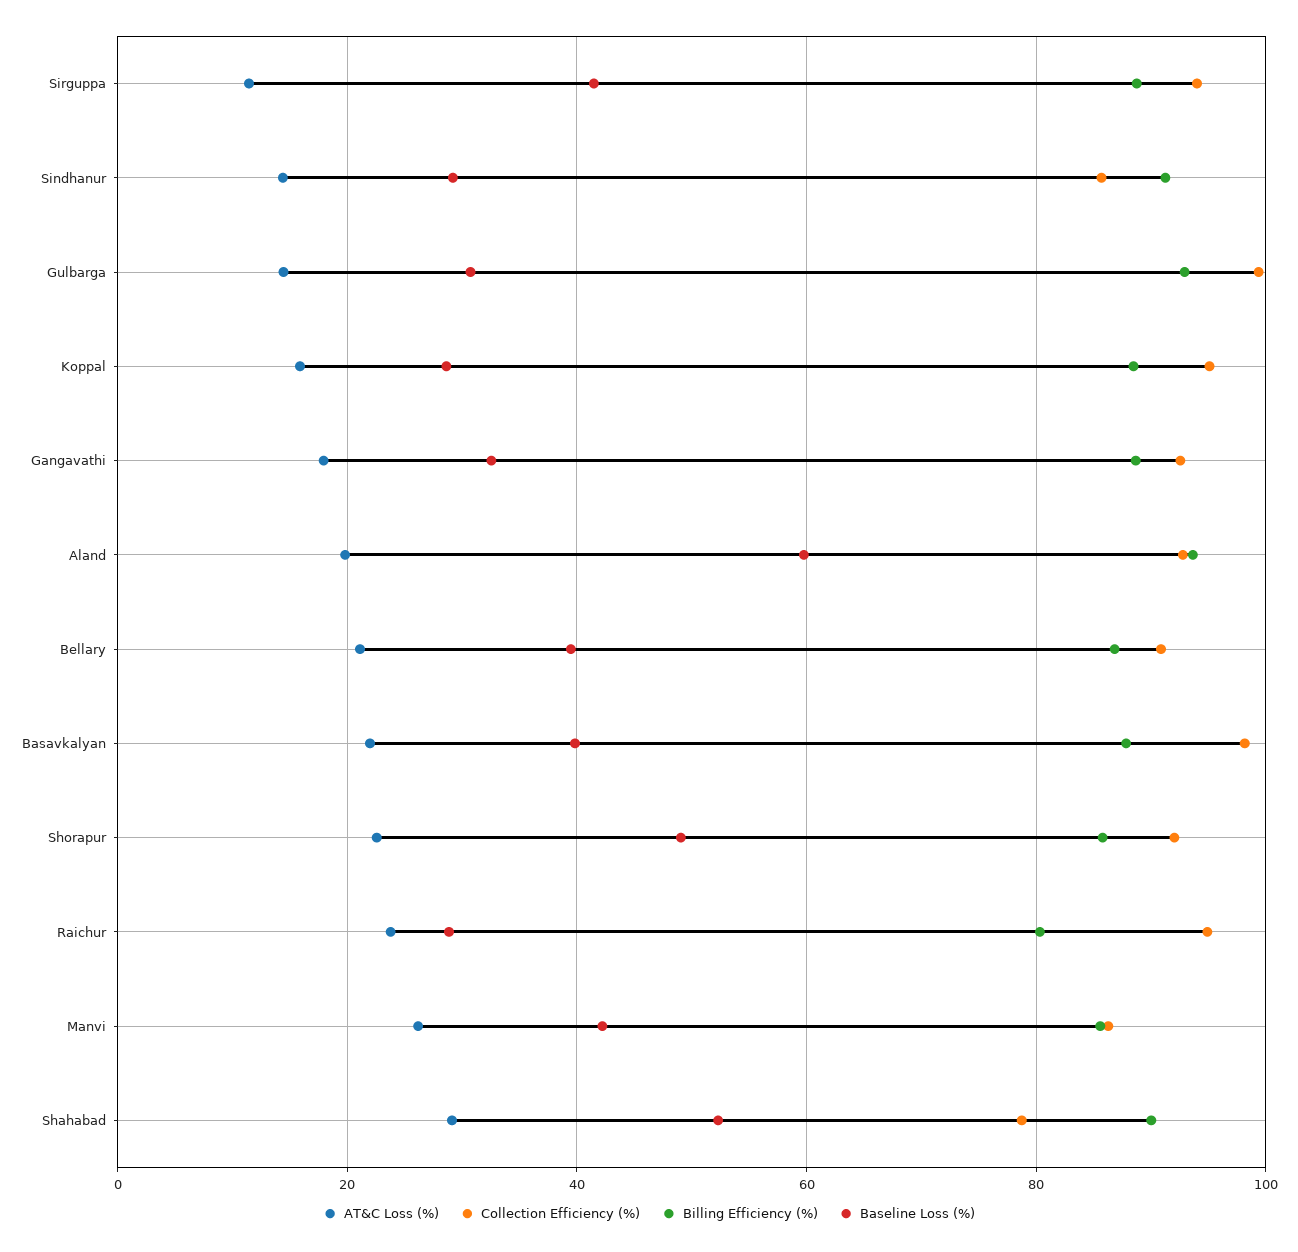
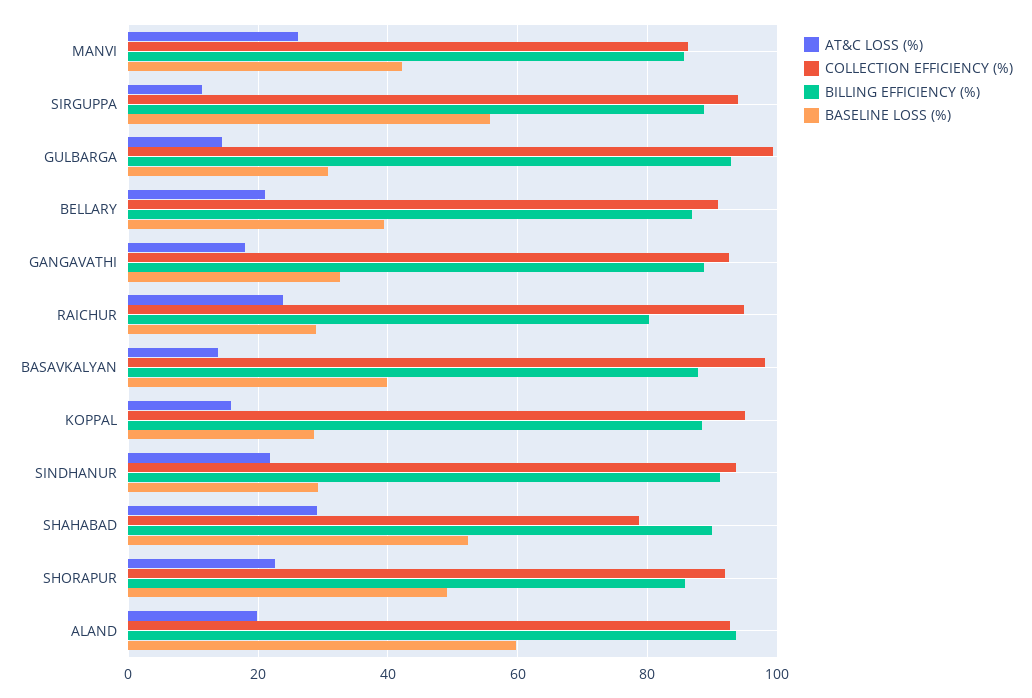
  {
    "AT&C Loss (%)": {
      "Sirguppa": 12,
-     "Sindhanur": 14,
+     "Sindhanur": 22,
      "Gulbarga": 14,
      "Koppal": 16,
      "Gangavathi": 18,
      "Aland": 20,
      "Bellary": 22,
-     "Basavkalyan": 22,
+     "Basavkalyan": 14,
      "Shorapur": 22,
      "Raichur": 24,
      "Manvi": 26,
      "Shahabad": 30
    },
    "Collection Efficiency (%)": {
      "Sirguppa": 94,
-     "Sindhanur": 86,
+     "Sindhanur": 94,
      "Gulbarga": 100,
      "Koppal": 96,
      "Gangavathi": 92,
      "Aland": 92,
      "Bellary": 90,
      "Basavkalyan": 98,
      "Shorapur": 92,
      "Raichur": 94,
      "Manvi": 86,
      "Shahabad": 78
    },
    "Billing Efficiency (%)": {
      "Sirguppa": 88,
      "Sindhanur": 92,
      "Gulbarga": 92,
      "Koppal": 88,
      "Gangavathi": 88,
      "Aland": 94,
      "Bellary": 86,
      "Basavkalyan": 88,
      "Shorapur": 86,
      "Raichur": 80,
      "Manvi": 86,
      "Shahabad": 90
    },
    "Baseline Loss (%)": {
-     "Sirguppa": 42,
+     "Sirguppa": 56,
      "Sindhanur": 30,
      "Gulbarga": 30,
      "Koppal": 28,
      "Gangavathi": 32,
      "Aland": 60,
      "Bellary": 40,
      "Basavkalyan": 40,
      "Shorapur": 50,
      "Raichur": 28,
      "Manvi": 42,
      "Shahabad": 52
    }
  }

